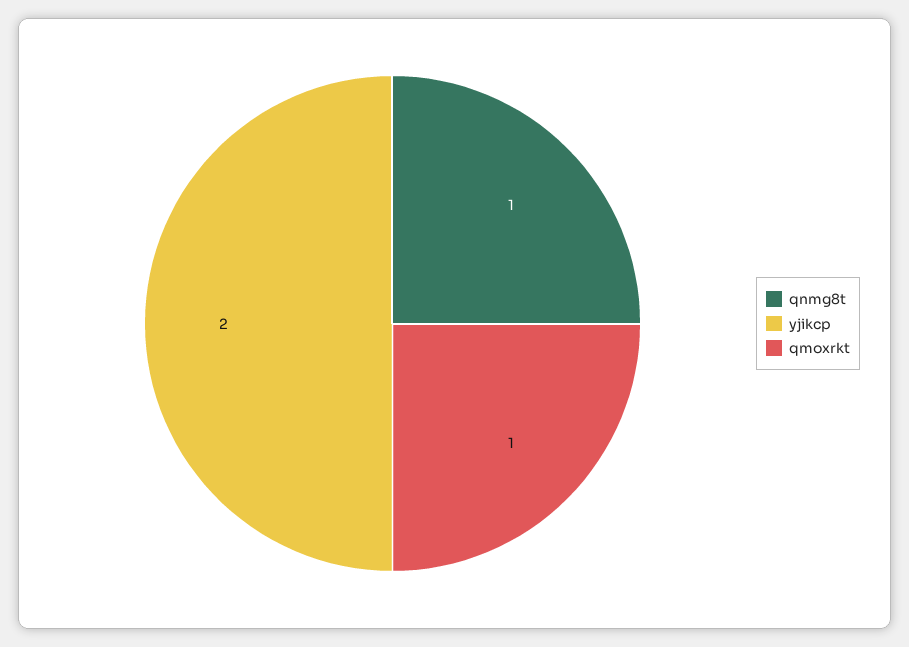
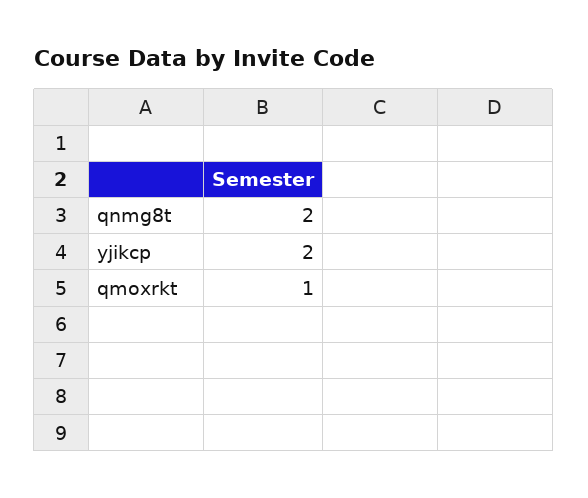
  {
-   "qnmg8t": 1,
+   "qnmg8t": 2,
    "yjikcp": 2,
    "qmoxrkt": 1
  }

